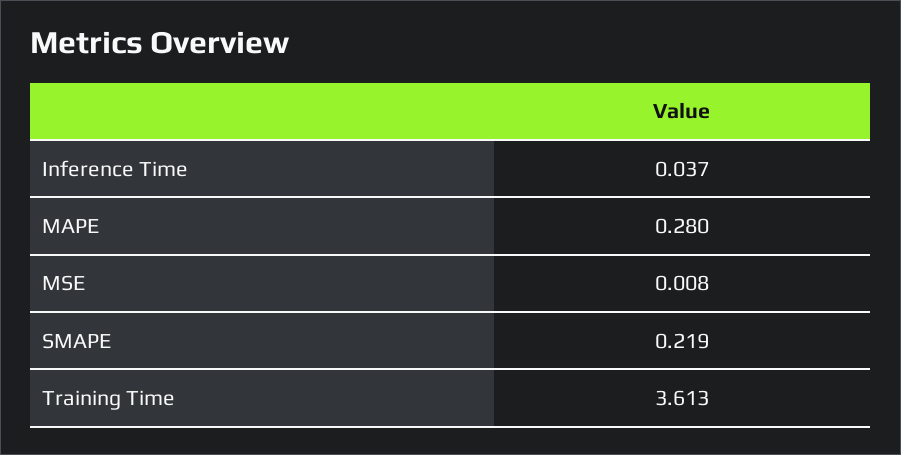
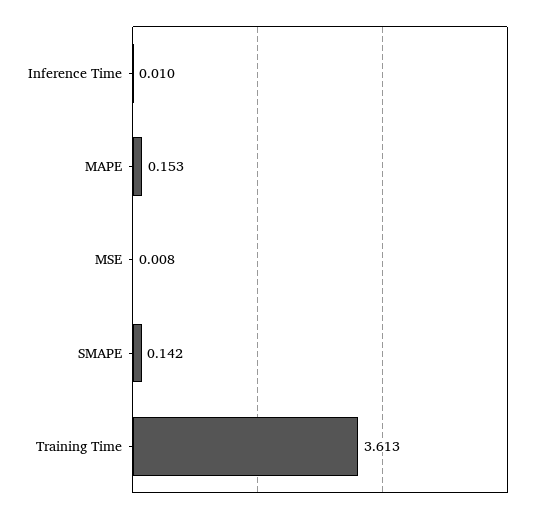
  {
-   "Inference Time": 0.037,
+   "Inference Time": 0.01,
-   "MAPE": 0.28,
+   "MAPE": 0.153,
    "MSE": 0.008,
-   "SMAPE": 0.219,
+   "SMAPE": 0.142,
    "Training Time": 3.613
  }

